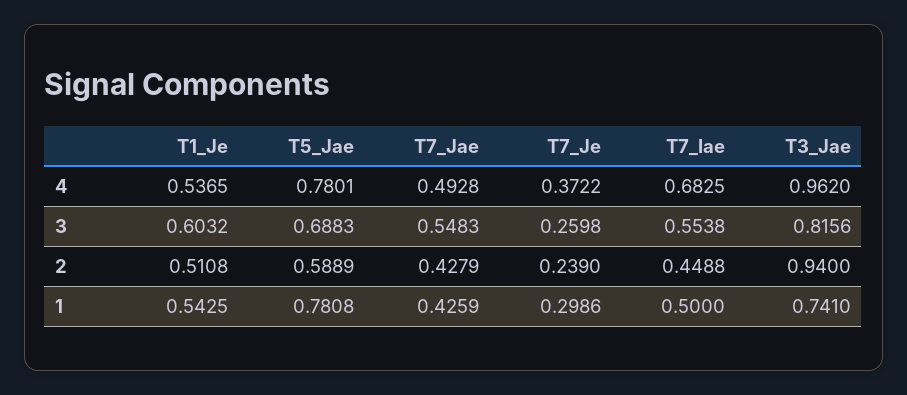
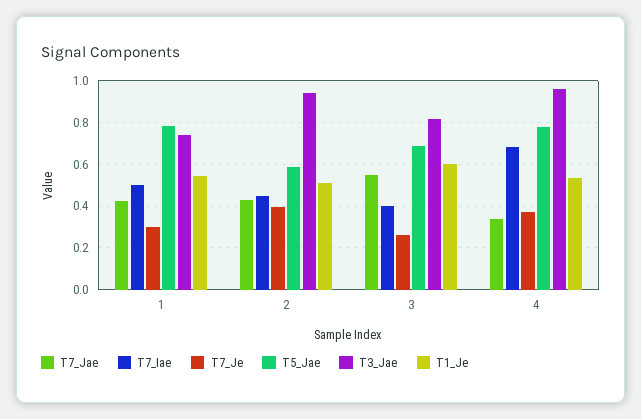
  {
    "T1_Je": {
      "4": 0.5365,
      "3": 0.6032,
      "2": 0.5108,
      "1": 0.5425
    },
    "T5_Jae": {
      "4": 0.7801,
      "3": 0.6883,
      "2": 0.5889,
      "1": 0.7808
    },
    "T7_Jae": {
-     "4": 0.4928,
+     "4": 0.35,
      "3": 0.5483,
      "2": 0.4279,
      "1": 0.4259
    },
    "T7_Je": {
      "4": 0.3722,
      "3": 0.2598,
-     "2": 0.239,
+     "2": 0.4,
      "1": 0.2986
    },
    "T7_Iae": {
      "4": 0.6825,
-     "3": 0.5538,
+     "3": 0.4,
      "2": 0.4488,
      "1": 0.5
    },
    "T3_Jae": {
      "4": 0.962,
      "3": 0.8156,
      "2": 0.94,
      "1": 0.741
    }
  }

